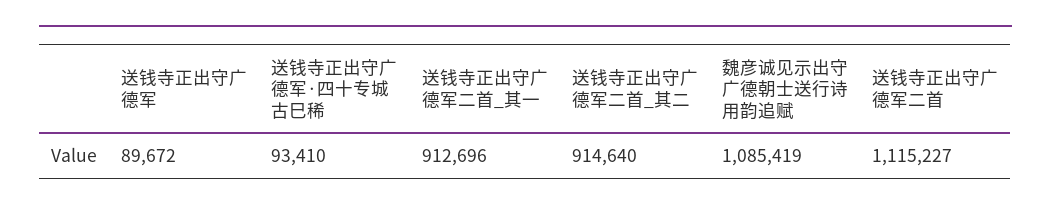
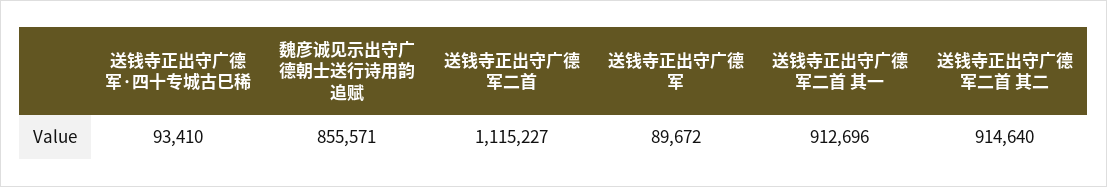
  {
    "送钱寺正出守广德军": 89672,
    "送钱寺正出守广德军·四十专城古巳稀": 93410,
    "送钱寺正出守广德军二首_其一": 912696,
    "送钱寺正出守广德军二首_其二": 914640,
-   "魏彦诚见示出守广德朝士送行诗用韵追赋": 1085419,
+   "魏彦诚见示出守广德朝士送行诗用韵追赋": 855571,
    "送钱寺正出守广德军二首": 1115227
  }

